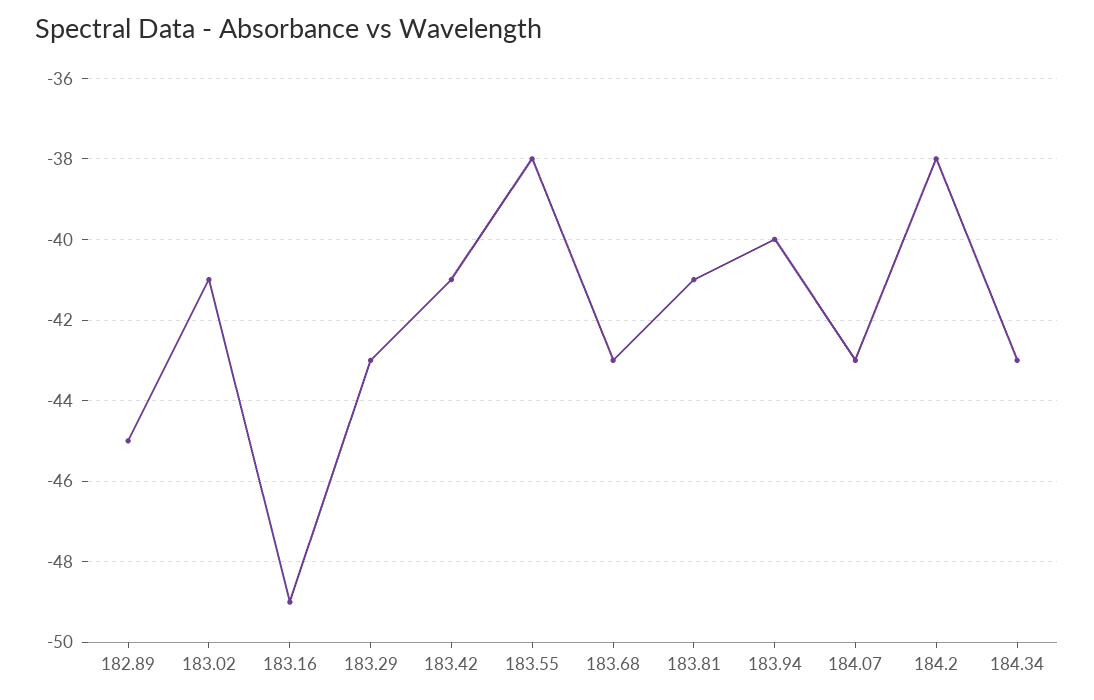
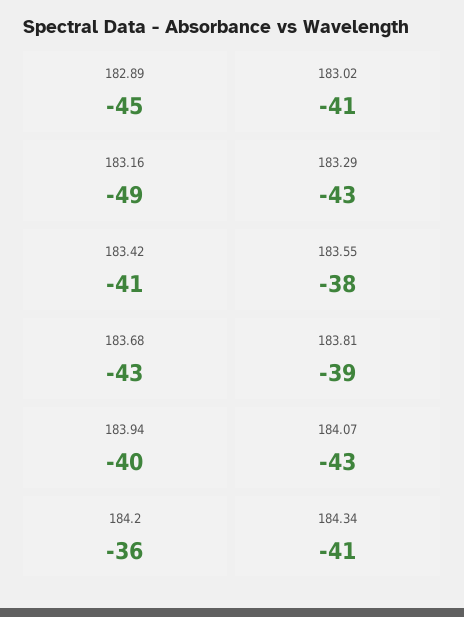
  {
    "182.89": -45,
    "183.02": -41,
    "183.16": -49,
    "183.29": -43,
    "183.42": -41,
    "183.55": -38,
    "183.68": -43,
-   "183.81": -41,
+   "183.81": -39,
    "183.94": -40,
    "184.07": -43,
-   "184.2": -38,
+   "184.2": -36,
-   "184.34": -43
+   "184.34": -41
  }

